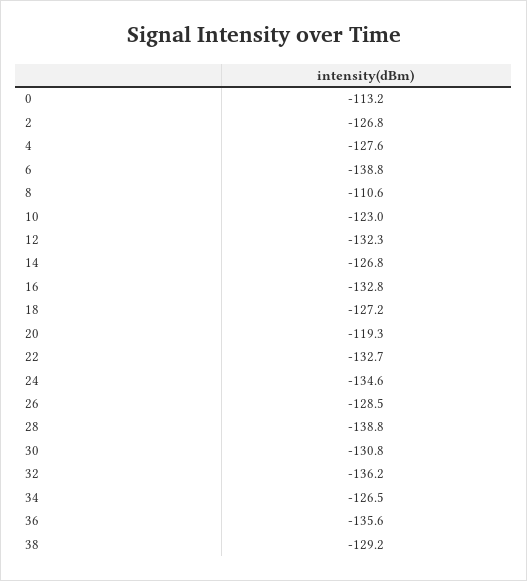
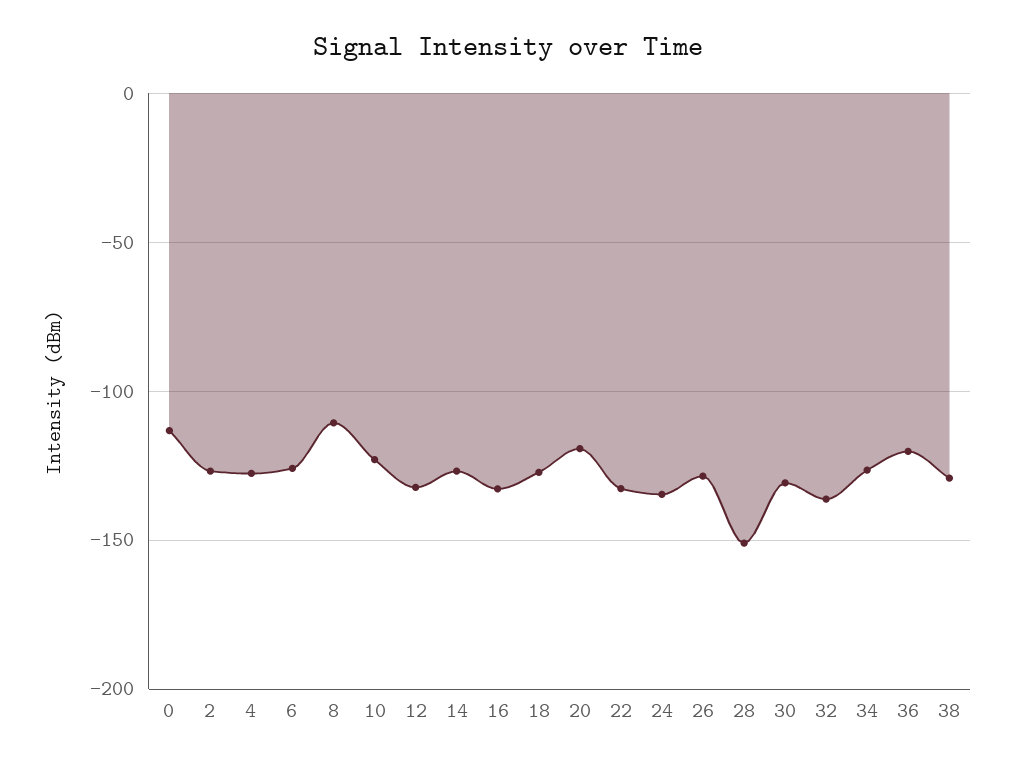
  {
    "0": -113.2,
    "2": -126.8,
    "4": -127.6,
-   "6": -138.8,
+   "6": -125,
    "8": -110.6,
    "10": -123,
    "12": -132.3,
    "14": -126.8,
    "16": -132.8,
    "18": -127.2,
    "20": -119.3,
    "22": -132.7,
    "24": -134.6,
    "26": -128.5,
-   "28": -138.8,
+   "28": -150,
    "30": -130.8,
    "32": -136.2,
    "34": -126.5,
-   "36": -135.6,
+   "36": -120,
    "38": -129.2
  }

